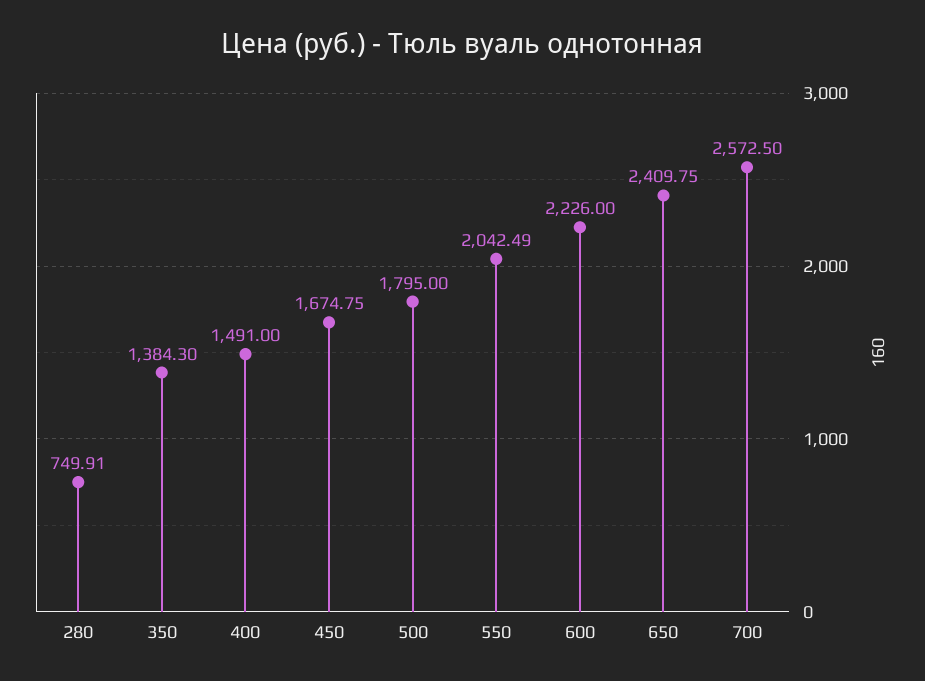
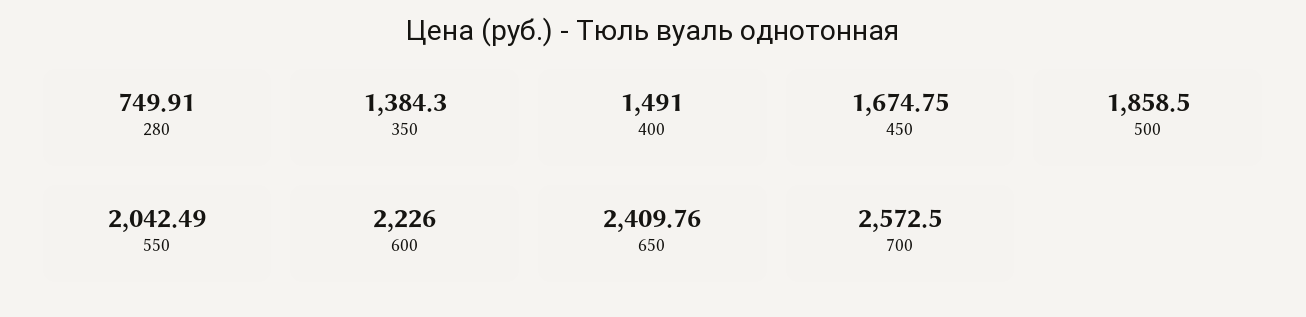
  {
    "280": 749.91,
    "350": 1384.3,
    "400": 1491,
    "450": 1674.75,
-   "500": 1795,
+   "500": 1858.5,
    "550": 2042.49,
    "600": 2226,
-   "650": 2409.75,
+   "650": 2409.76,
    "700": 2572.5
  }

